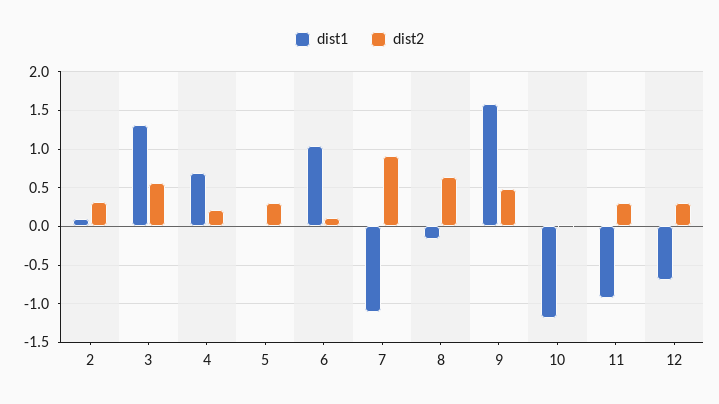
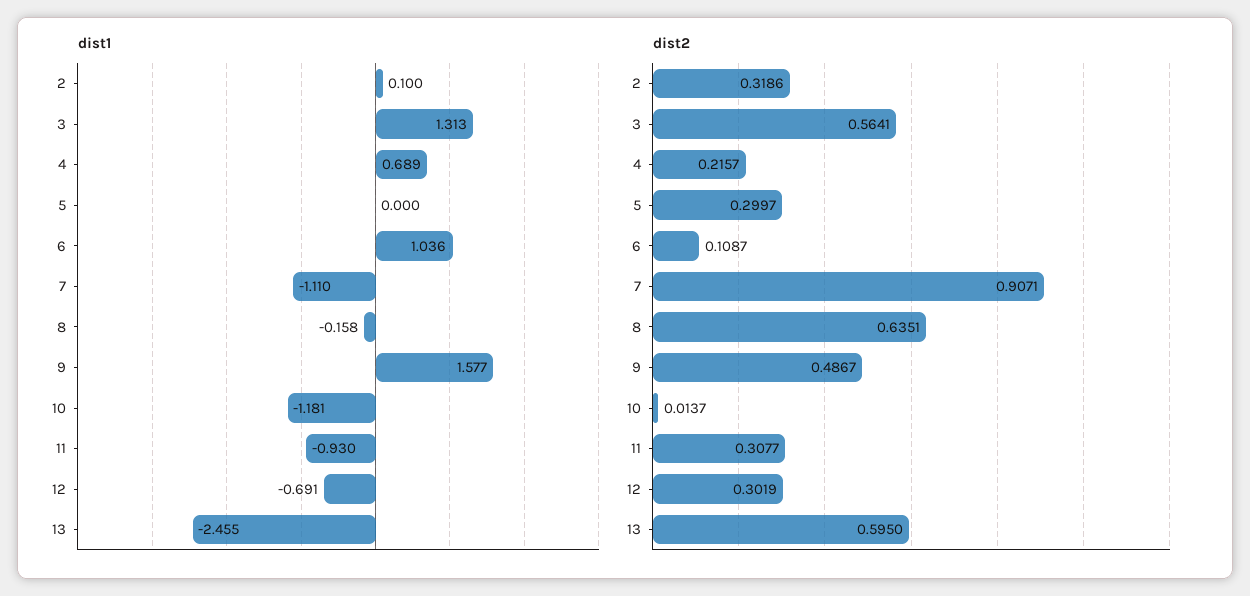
  {
    "dist1": {
      "2": 0.1,
      "3": 1.313,
      "4": 0.689,
      "5": 0,
      "6": 1.036,
      "7": -1.11,
      "8": -0.158,
      "9": 1.577,
      "10": -1.181,
      "11": -0.93,
-     "12": -0.691
+     "12": -0.691,
+     "13": -2.455
    },
    "dist2": {
      "2": 0.3186,
      "3": 0.5641,
      "4": 0.2157,
      "5": 0.2997,
      "6": 0.1087,
      "7": 0.9071,
      "8": 0.6351,
      "9": 0.4867,
      "10": 0.0137,
      "11": 0.3077,
-     "12": 0.3019
+     "12": 0.3019,
+     "13": 0.595
    }
  }

